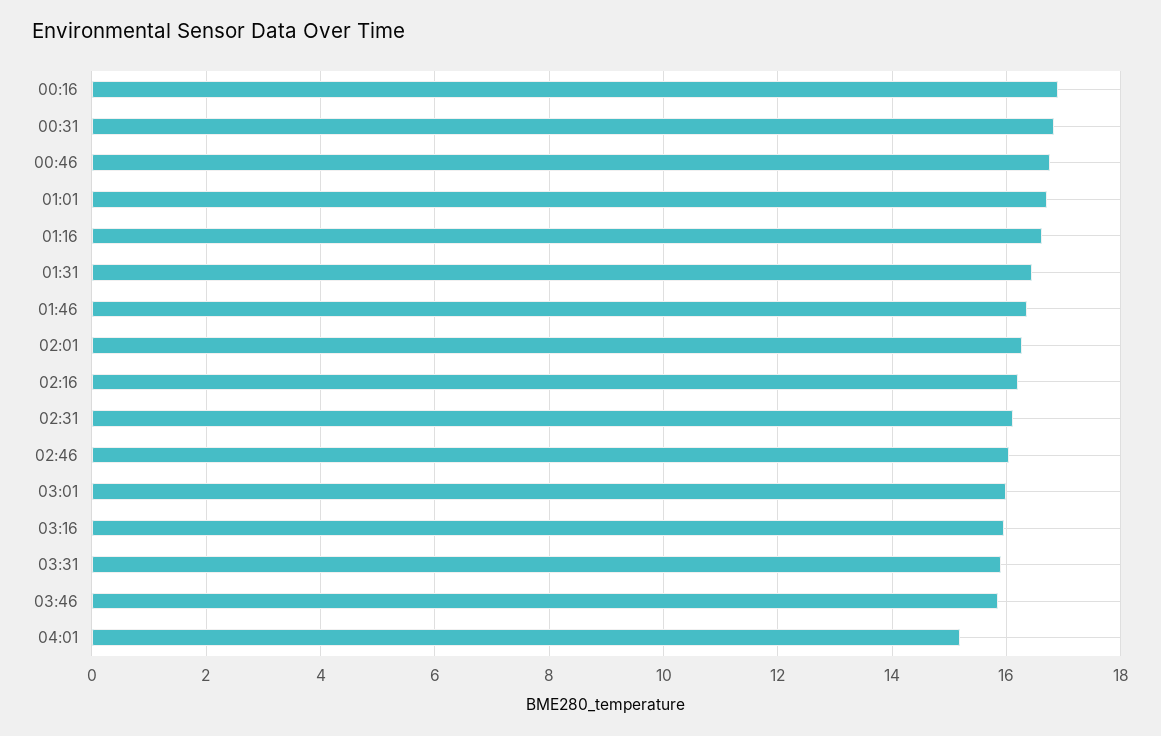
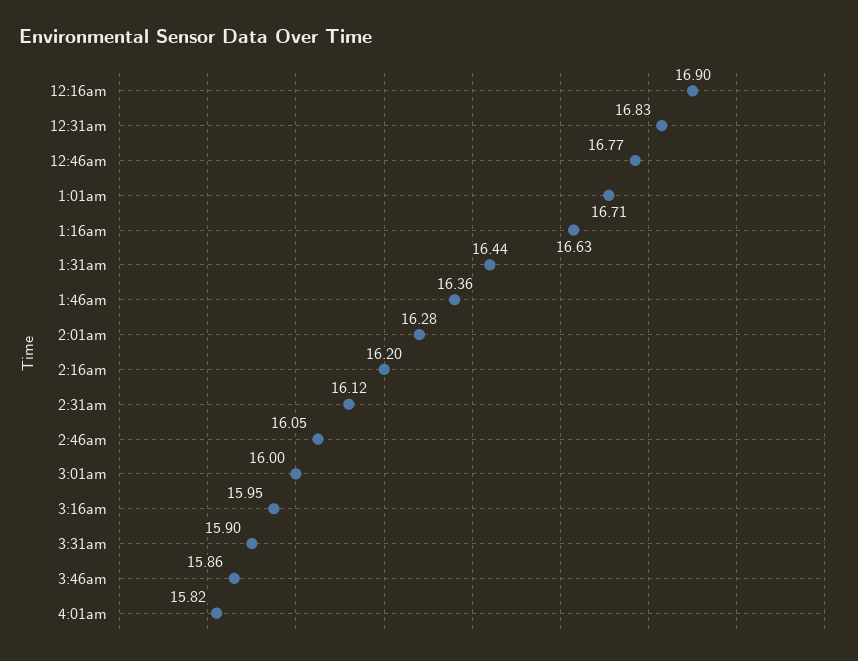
  {
    "00:16": 16.9,
    "00:31": 16.83,
    "00:46": 16.77,
    "01:01": 16.71,
    "01:16": 16.63,
    "01:31": 16.44,
    "01:46": 16.36,
    "02:01": 16.28,
    "02:16": 16.2,
    "02:31": 16.12,
    "02:46": 16.05,
    "03:01": 16,
    "03:16": 15.95,
    "03:31": 15.9,
    "03:46": 15.86,
-   "04:01": 15.2
+   "04:01": 15.82
  }

